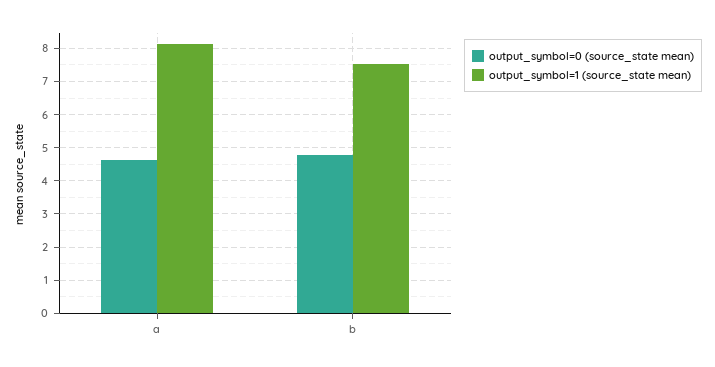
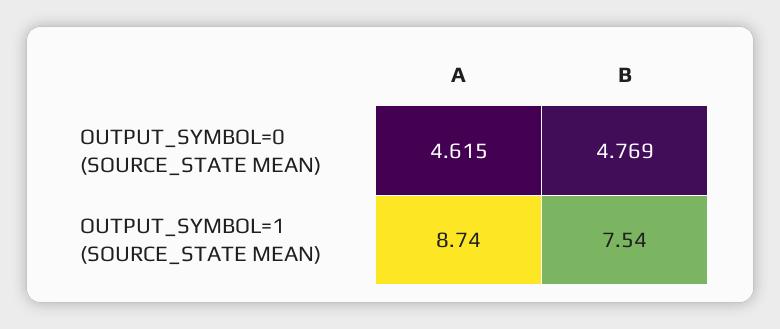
  {
    "output_symbol=0 (source_state mean)": {
      "a": 4.615,
      "b": 4.769
    },
    "output_symbol=1 (source_state mean)": {
-     "a": 8.2,
+     "a": 8.74,
      "b": 7.54
    }
  }

